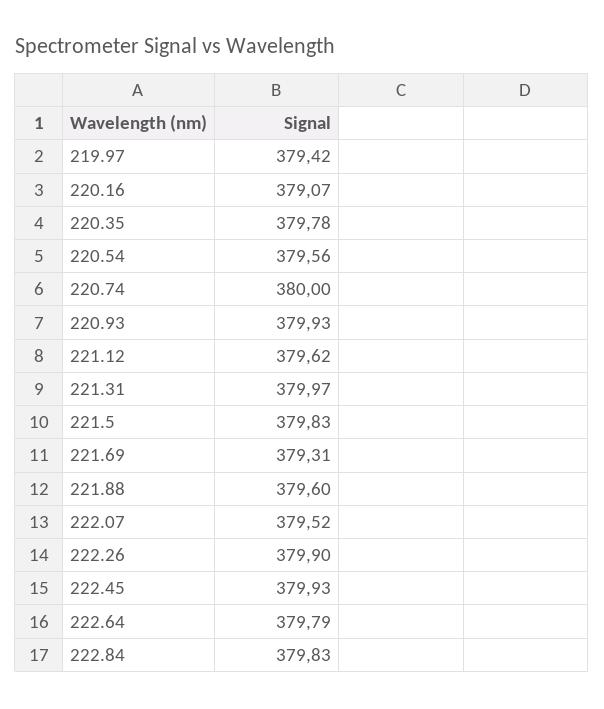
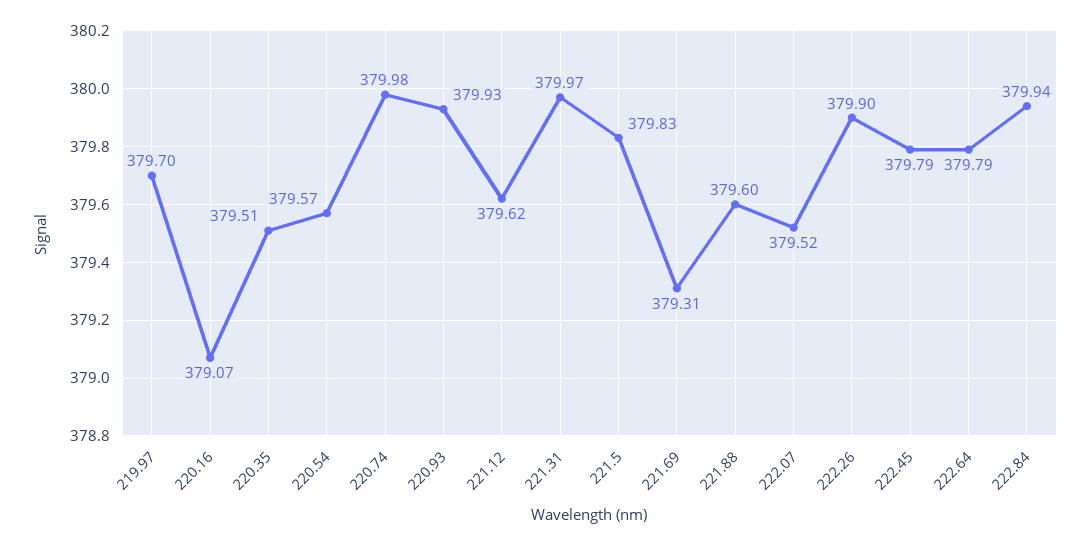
  {
-   "219.97": 379.42,
+   "219.97": 379.7,
    "220.16": 379.07,
-   "220.35": 379.78,
+   "220.35": 379.51,
-   "220.54": 379.56,
+   "220.54": 379.57,
-   "220.74": 380,
+   "220.74": 379.98,
    "220.93": 379.93,
    "221.12": 379.62,
    "221.31": 379.97,
    "221.5": 379.83,
    "221.69": 379.31,
    "221.88": 379.6,
    "222.07": 379.52,
    "222.26": 379.9,
-   "222.45": 379.93,
+   "222.45": 379.79,
    "222.64": 379.79,
-   "222.84": 379.83
+   "222.84": 379.94
  }

